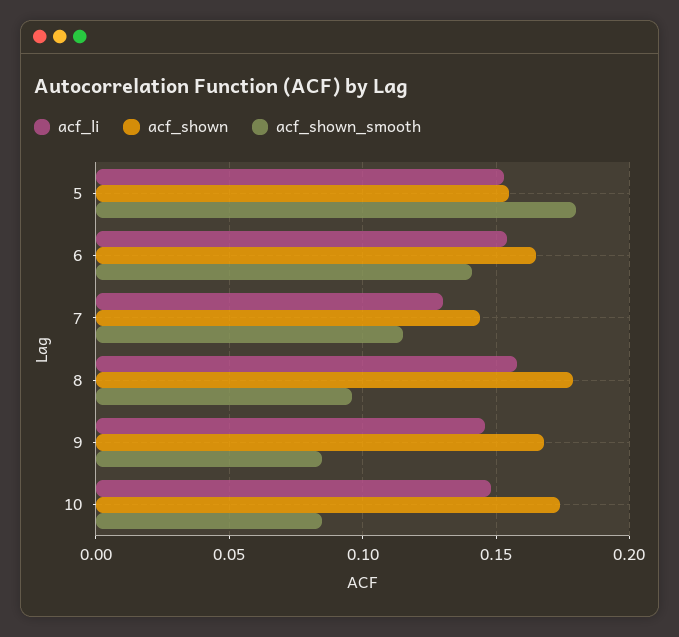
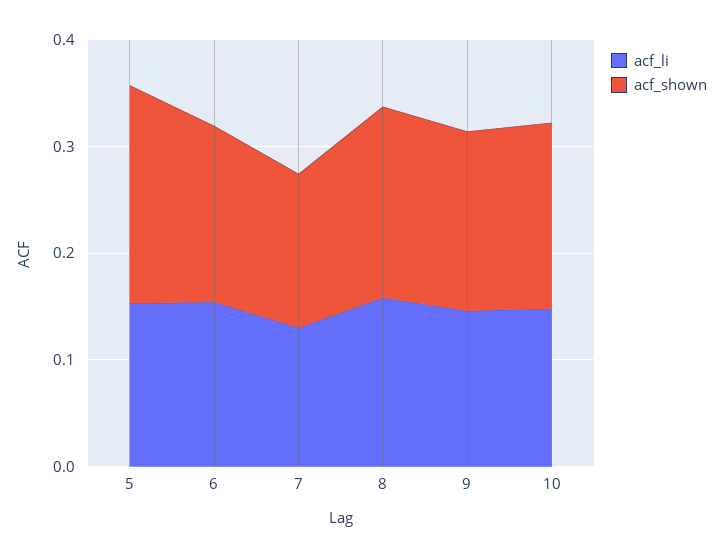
  {
    "acf_li": {
      "5": 0.155,
      "6": 0.155,
      "7": 0.13,
      "8": 0.16,
      "9": 0.145,
      "10": 0.15
    },
    "acf_shown": {
-     "5": 0.155,
+     "5": 0.2,
      "6": 0.165,
      "7": 0.145,
      "8": 0.18,
      "9": 0.17,
      "10": 0.175
-   },
+   }
-   "acf_shown_smooth": {
-     "5": 0.18,
-     "6": 0.14,
-     "7": 0.115,
-     "8": 0.095,
-     "9": 0.085,
-     "10": 0.085
-   }
  }

